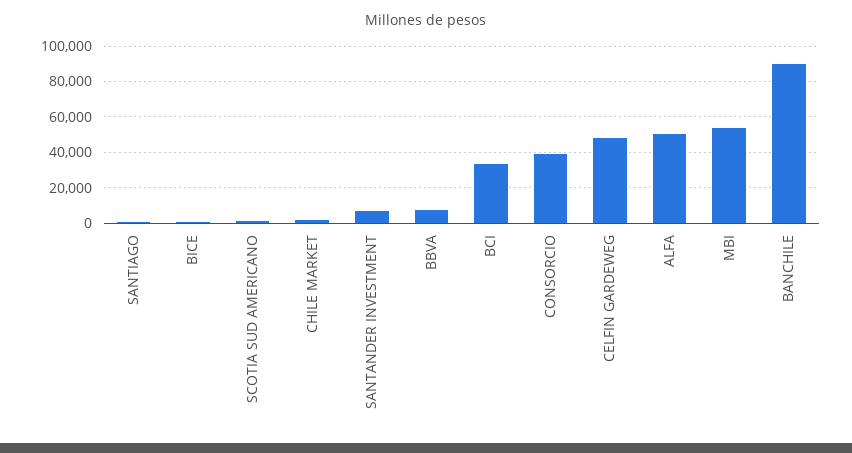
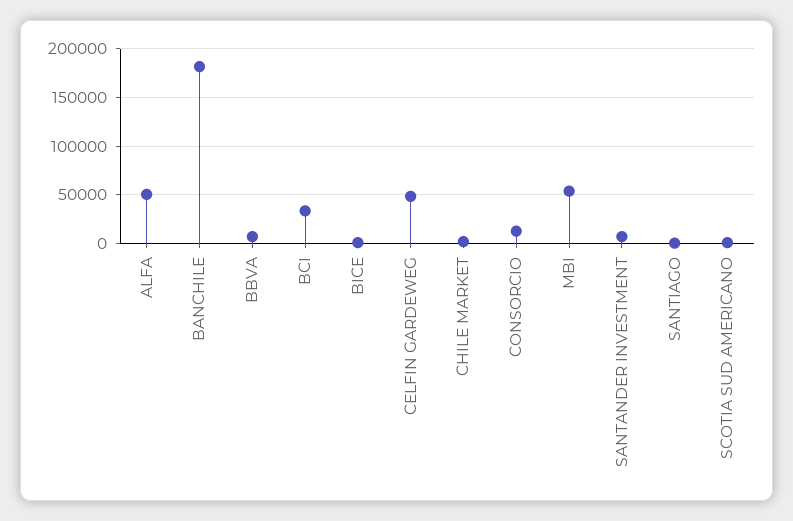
  {
    "SANTIAGO": 0,
    "BICE": 0,
    "SCOTIA SUD AMERICANO": 0,
    "CHILE MARKET": 0,
    "SANTANDER INVESTMENT": 5000,
    "BBVA": 5000,
    "BCI": 35000,
-   "CONSORCIO": 40000,
+   "CONSORCIO": 10000,
    "CELFIN GARDEWEG": 50000,
    "ALFA": 50000,
    "MBI": 55000,
-   "BANCHILE": 90000
+   "BANCHILE": 180000
  }

